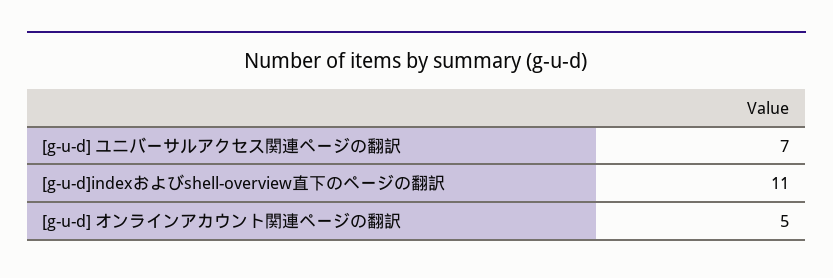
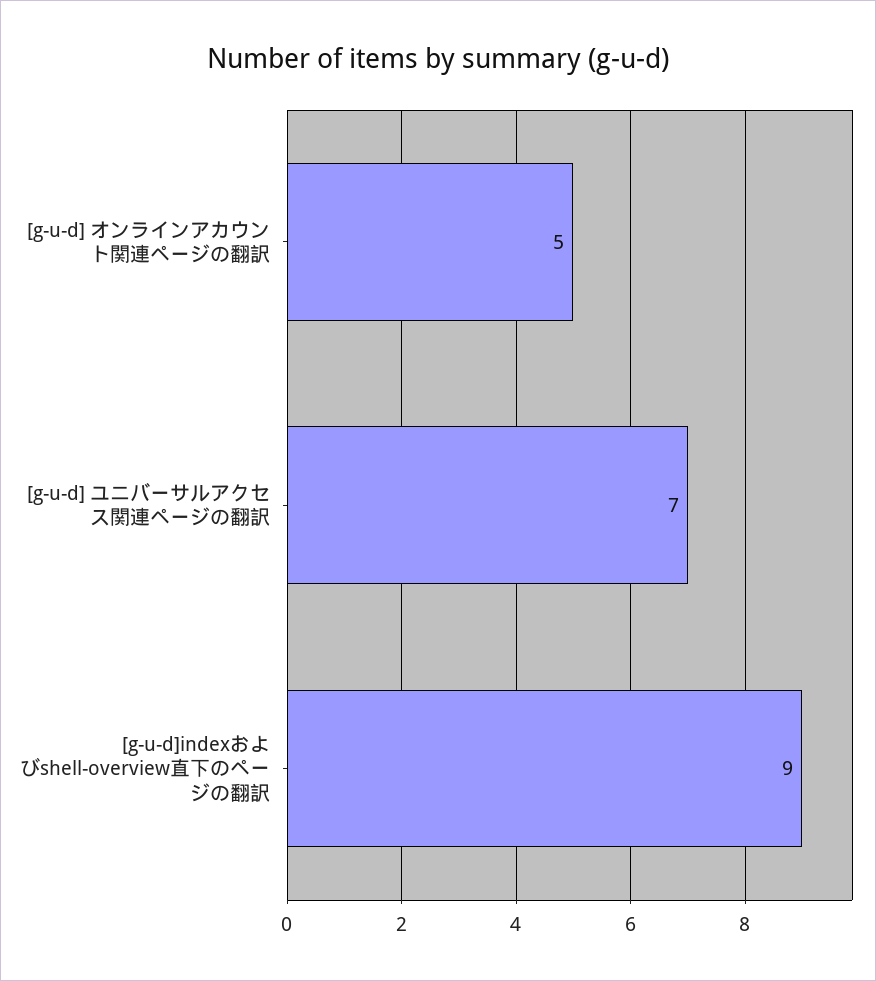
  {
    "[g-u-d] ユニバーサルアクセス関連ページの翻訳": 7,
-   "[g-u-d]indexおよびshell-overview直下のページの翻訳": 11,
+   "[g-u-d]indexおよびshell-overview直下のページの翻訳": 9,
    "[g-u-d] オンラインアカウント関連ページの翻訳": 5
  }

